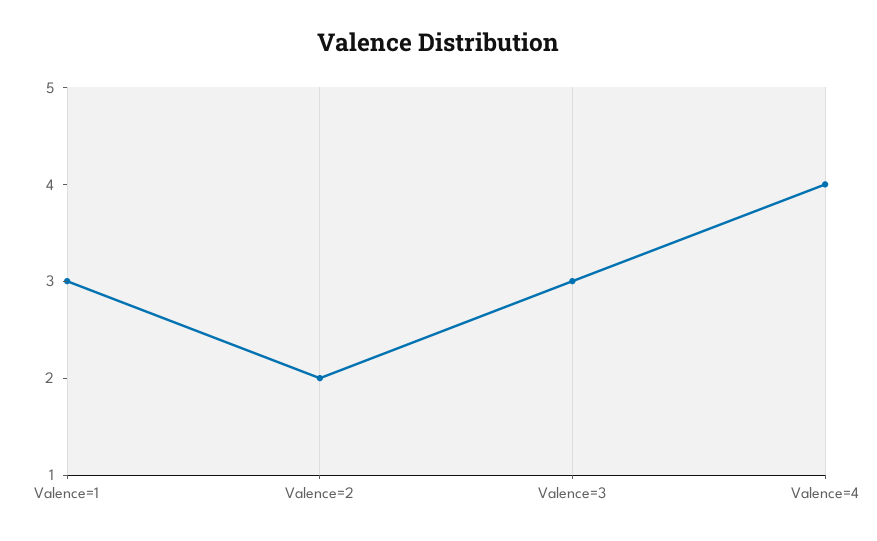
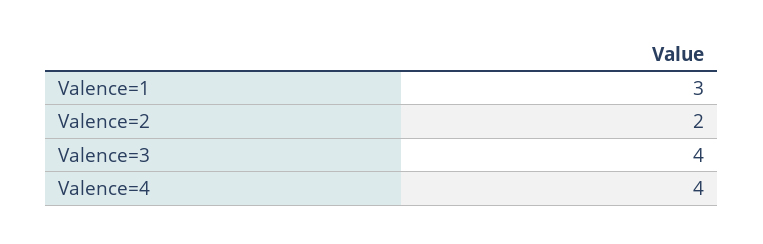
  {
    "Valence=1": 3,
    "Valence=2": 2,
-   "Valence=3": 3,
+   "Valence=3": 4,
    "Valence=4": 4
  }

